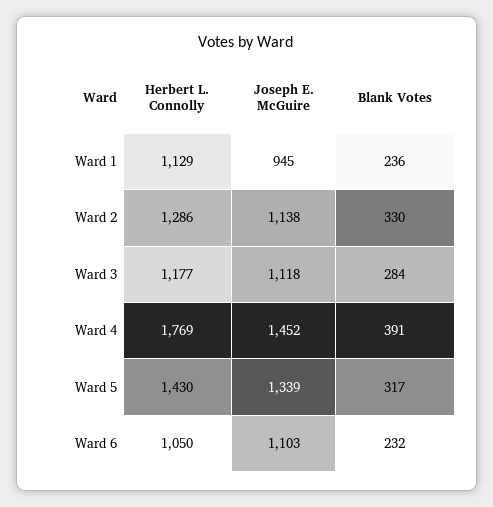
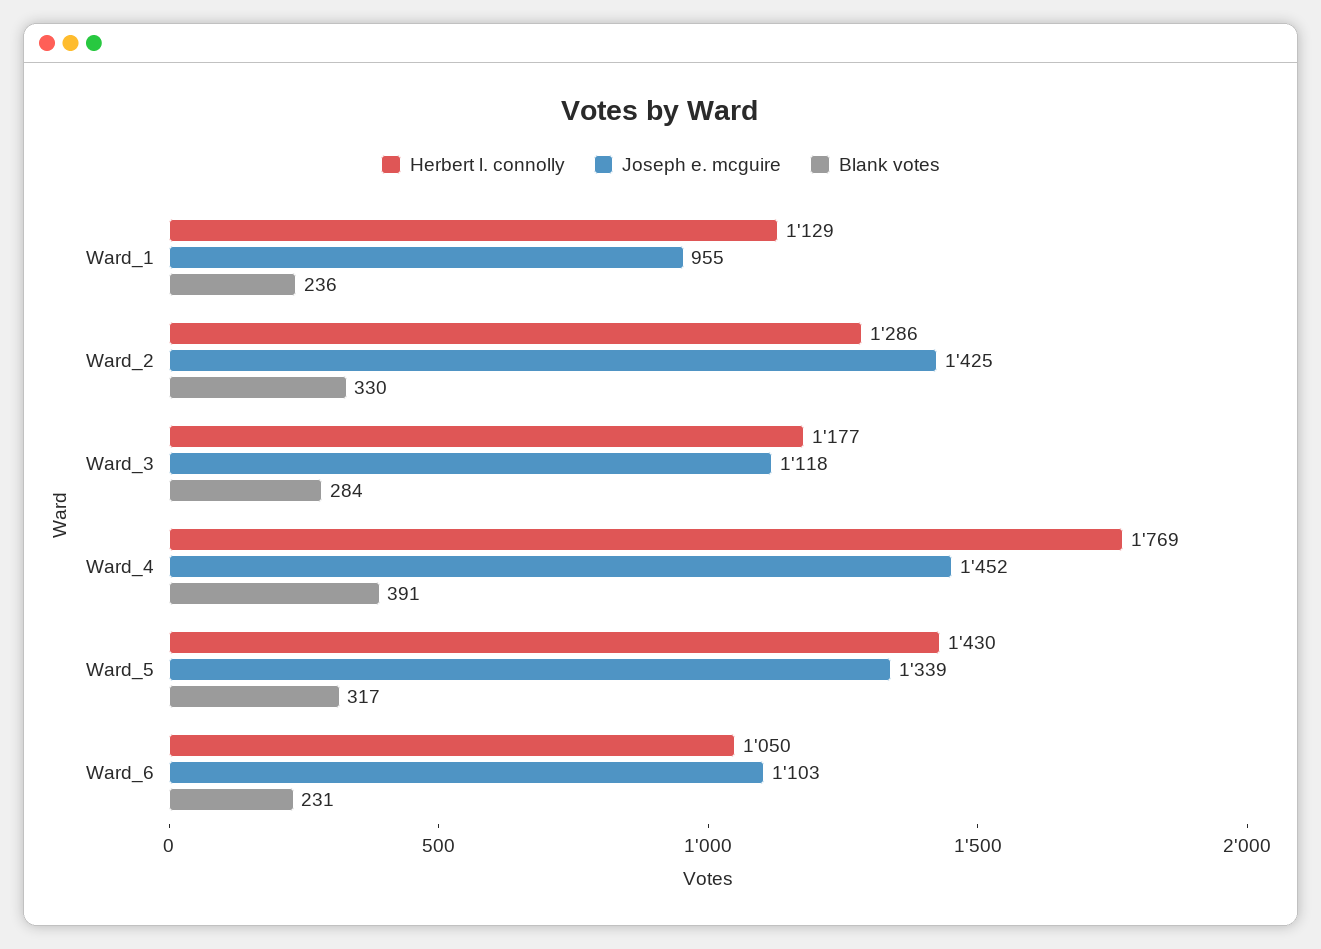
  {
    "Herbert L. Connolly": {
      "Ward 1": 1129,
      "Ward 2": 1286,
      "Ward 3": 1177,
      "Ward 4": 1769,
      "Ward 5": 1430,
      "Ward 6": 1050
    },
    "Joseph E. McGuire": {
-     "Ward 1": 945,
+     "Ward 1": 955,
-     "Ward 2": 1138,
+     "Ward 2": 1425,
      "Ward 3": 1118,
      "Ward 4": 1452,
      "Ward 5": 1339,
      "Ward 6": 1103
    },
    "Blank Votes": {
      "Ward 1": 236,
      "Ward 2": 330,
      "Ward 3": 284,
      "Ward 4": 391,
      "Ward 5": 317,
-     "Ward 6": 232
+     "Ward 6": 231
    }
  }

